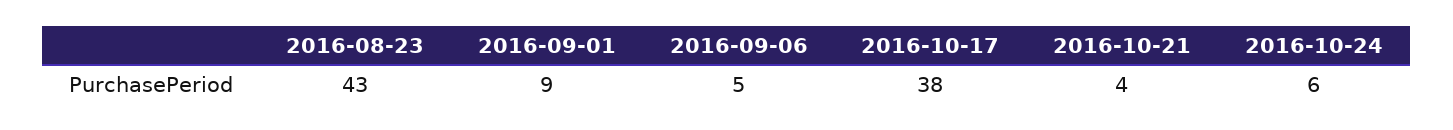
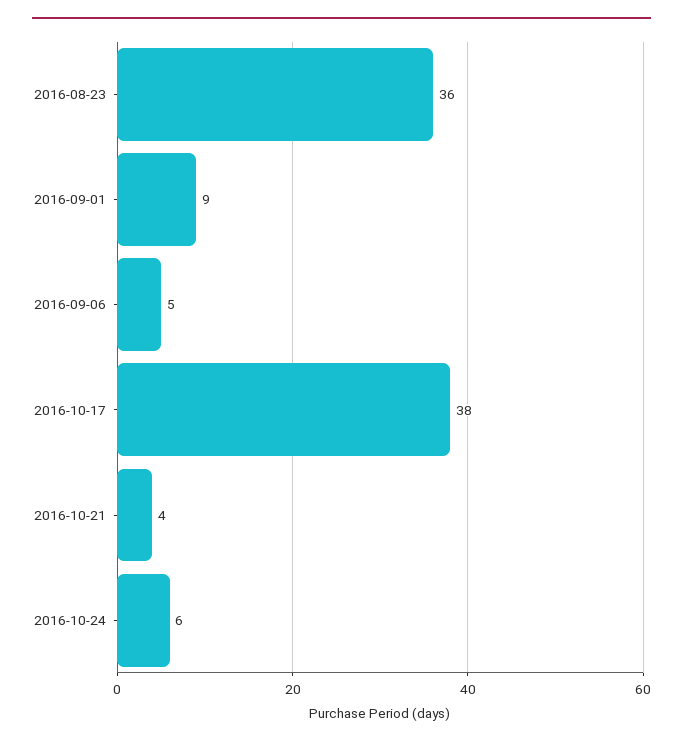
  {
-   "2016-08-23": 43,
+   "2016-08-23": 36,
    "2016-09-01": 9,
    "2016-09-06": 5,
    "2016-10-17": 38,
    "2016-10-21": 4,
    "2016-10-24": 6
  }

